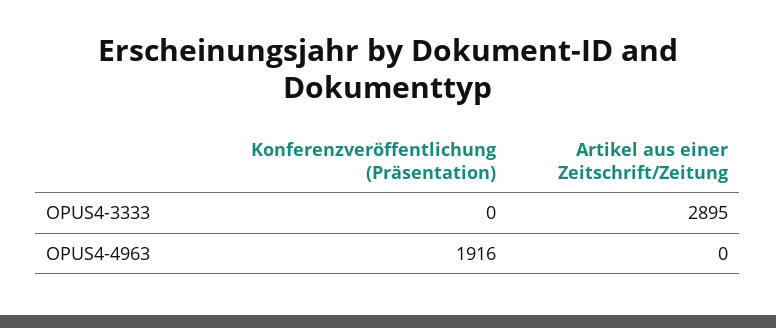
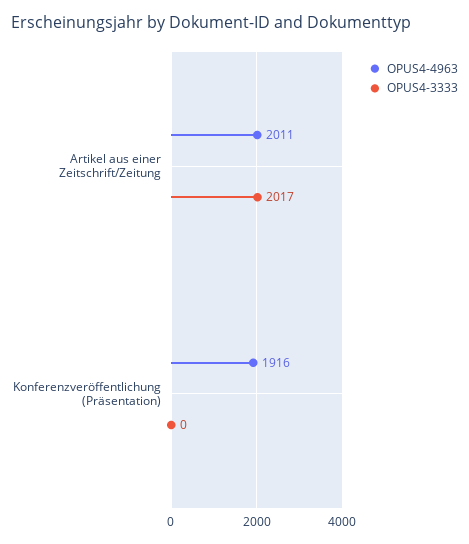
  {
    "OPUS4-3333": {
      "Konferenzveröffentlichung (Präsentation)": 0,
-     "Artikel aus einer Zeitschrift/Zeitung": 2895
+     "Artikel aus einer Zeitschrift/Zeitung": 2017
    },
    "OPUS4-4963": {
      "Konferenzveröffentlichung (Präsentation)": 1916,
-     "Artikel aus einer Zeitschrift/Zeitung": 0
+     "Artikel aus einer Zeitschrift/Zeitung": 2011
    }
  }

